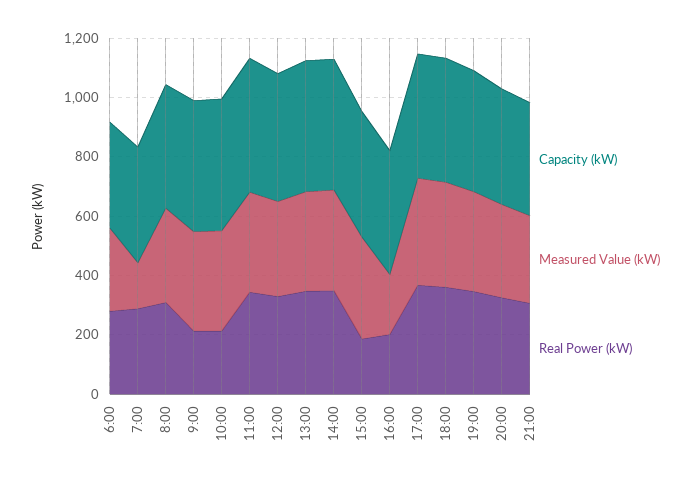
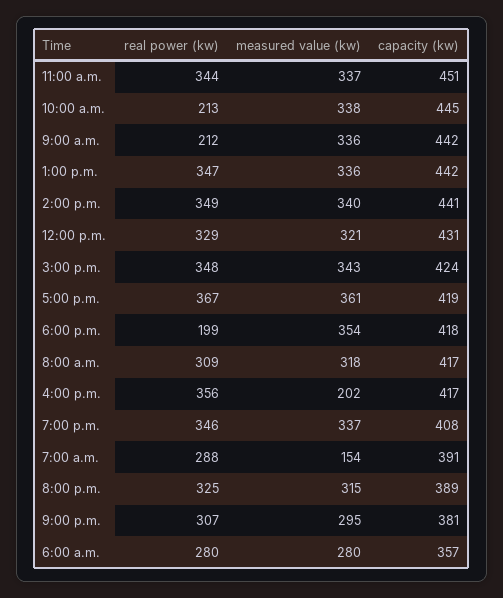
  {
    "Capacity (kW)": {
      "6:00": 357,
      "7:00": 391,
      "8:00": 417,
      "9:00": 442,
      "10:00": 445,
      "11:00": 451,
      "12:00": 431,
      "13:00": 442,
      "14:00": 441,
      "15:00": 424,
      "16:00": 417,
      "17:00": 419,
      "18:00": 418,
      "19:00": 408,
      "20:00": 389,
      "21:00": 381
    },
    "Measured Value (kW)": {
      "6:00": 280,
      "7:00": 154,
      "8:00": 318,
      "9:00": 336,
      "10:00": 338,
      "11:00": 337,
      "12:00": 321,
      "13:00": 336,
      "14:00": 340,
      "15:00": 343,
      "16:00": 202,
      "17:00": 361,
      "18:00": 354,
      "19:00": 337,
      "20:00": 315,
      "21:00": 295
    },
    "Real Power (kW)": {
      "6:00": 280,
      "7:00": 288,
      "8:00": 309,
      "9:00": 212,
      "10:00": 213,
      "11:00": 344,
      "12:00": 329,
      "13:00": 347,
      "14:00": 349,
-     "15:00": 200,
+     "15:00": 348,
-     "16:00": 200,
+     "16:00": 356,
      "17:00": 367,
-     "18:00": 350,
+     "18:00": 199,
      "19:00": 346,
      "20:00": 325,
      "21:00": 307
    }
  }

